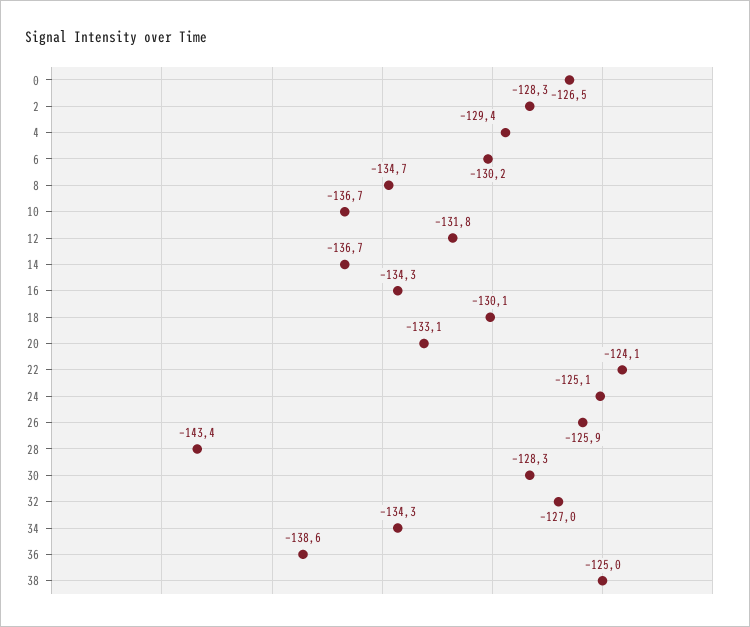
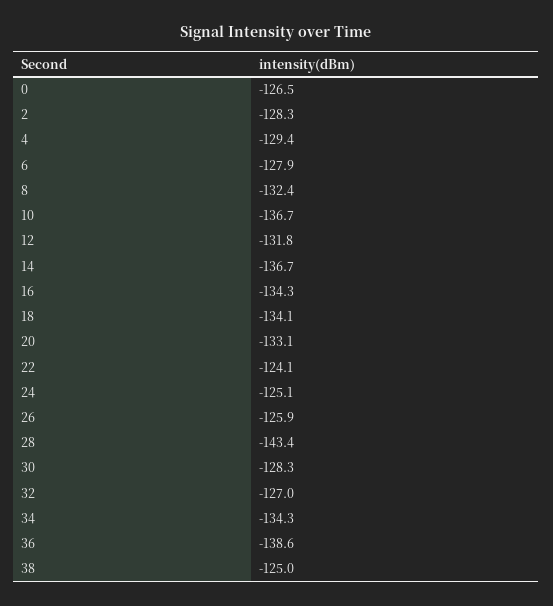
  {
    "0": -126.5,
    "2": -128.3,
    "4": -129.4,
-   "6": -130.2,
+   "6": -127.9,
-   "8": -134.7,
+   "8": -132.4,
    "10": -136.7,
    "12": -131.8,
    "14": -136.7,
    "16": -134.3,
-   "18": -130.1,
+   "18": -134.1,
    "20": -133.1,
    "22": -124.1,
    "24": -125.1,
    "26": -125.9,
    "28": -143.4,
    "30": -128.3,
    "32": -127,
    "34": -134.3,
    "36": -138.6,
    "38": -125
  }

